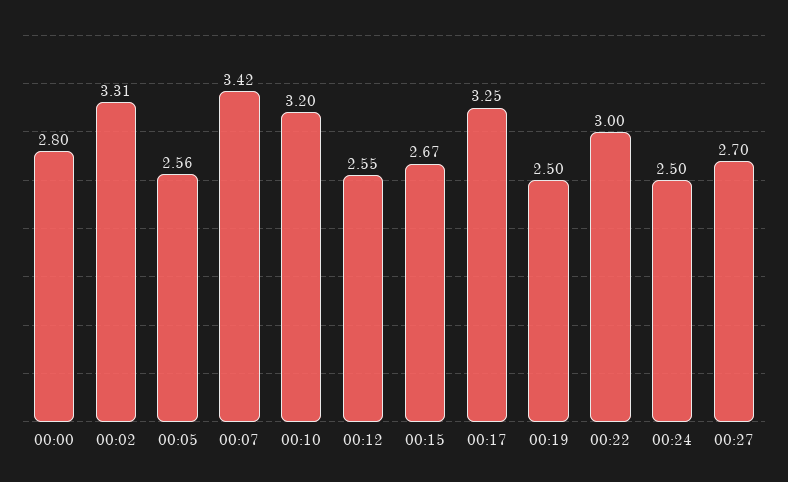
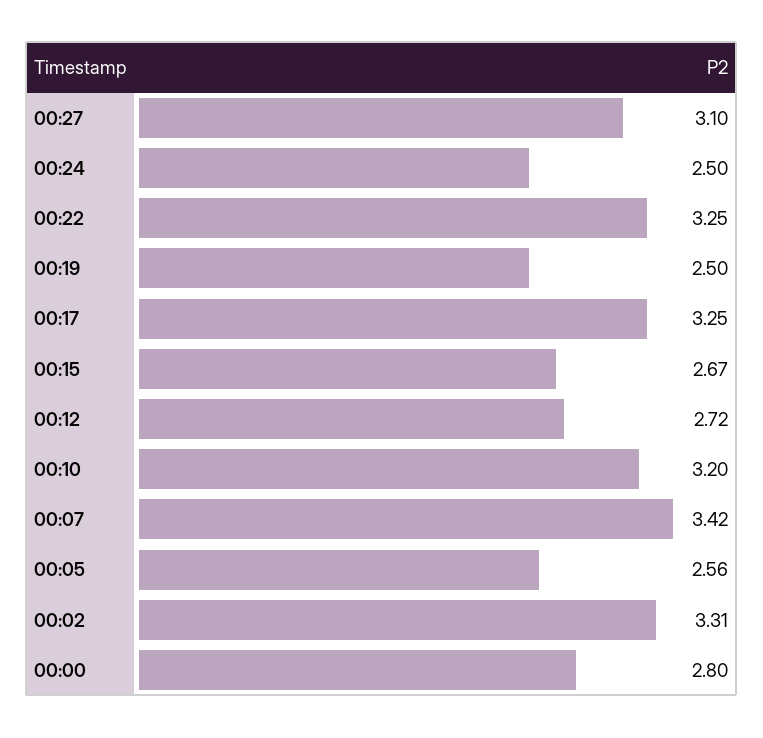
  {
    "00:00": 2.8,
    "00:02": 3.31,
    "00:05": 2.56,
    "00:07": 3.42,
    "00:10": 3.2,
-   "00:12": 2.55,
+   "00:12": 2.72,
    "00:15": 2.67,
    "00:17": 3.25,
    "00:19": 2.5,
-   "00:22": 3,
+   "00:22": 3.25,
    "00:24": 2.5,
-   "00:27": 2.7
+   "00:27": 3.1
  }

